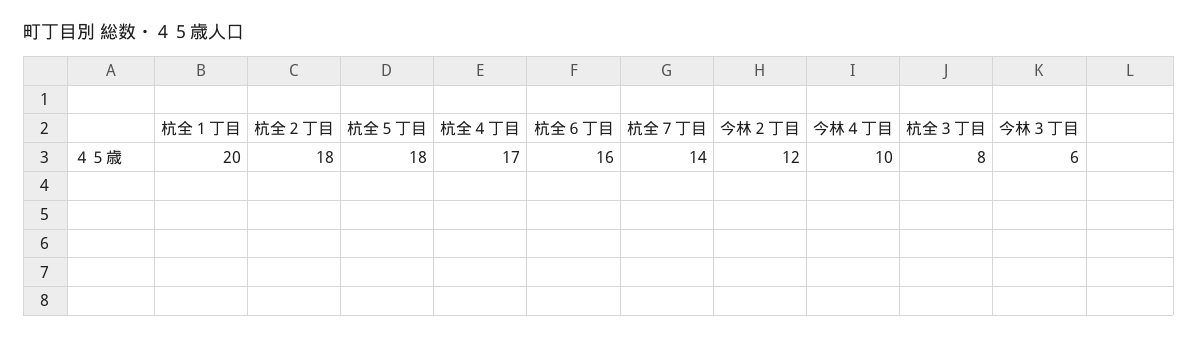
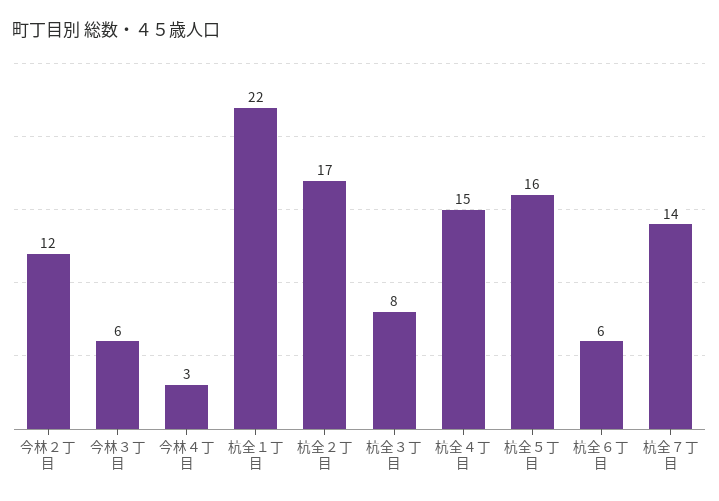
  {
-   "杭全１丁目": 20,
+   "杭全１丁目": 22,
-   "杭全２丁目": 18,
+   "杭全２丁目": 17,
-   "杭全５丁目": 18,
+   "杭全５丁目": 16,
-   "杭全４丁目": 17,
+   "杭全４丁目": 15,
-   "杭全６丁目": 16,
+   "杭全６丁目": 6,
    "杭全７丁目": 14,
    "今林２丁目": 12,
-   "今林４丁目": 10,
+   "今林４丁目": 3,
    "杭全３丁目": 8,
    "今林３丁目": 6
  }

